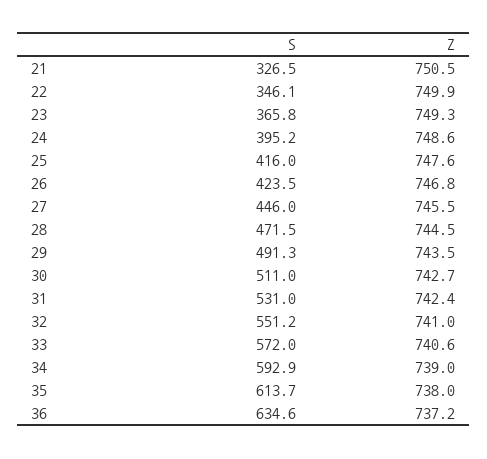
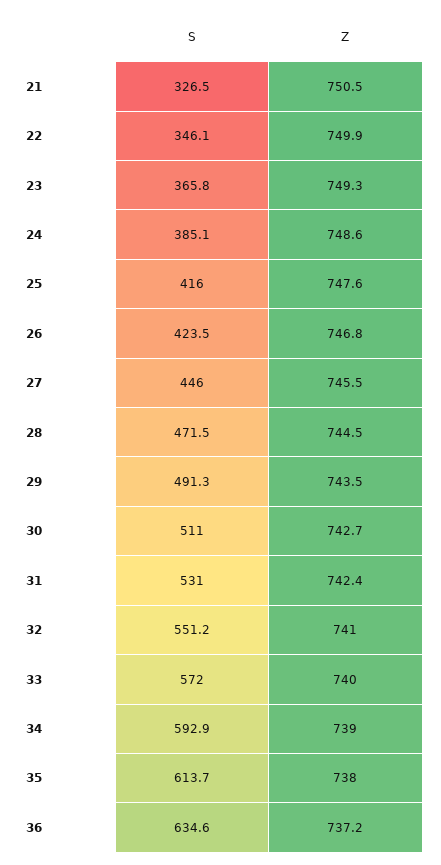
  {
    "S": {
      "21": 326.5,
      "22": 346.1,
      "23": 365.8,
-     "24": 395.2,
+     "24": 385.1,
      "25": 416,
      "26": 423.5,
      "27": 446,
      "28": 471.5,
      "29": 491.3,
      "30": 511,
      "31": 531,
      "32": 551.2,
      "33": 572,
      "34": 592.9,
      "35": 613.7,
      "36": 634.6
    },
    "Z": {
      "21": 750.5,
      "22": 749.9,
      "23": 749.3,
      "24": 748.6,
      "25": 747.6,
      "26": 746.8,
      "27": 745.5,
      "28": 744.5,
      "29": 743.5,
      "30": 742.7,
      "31": 742.4,
      "32": 741,
-     "33": 740.6,
+     "33": 740,
      "34": 739,
      "35": 738,
      "36": 737.2
    }
  }

